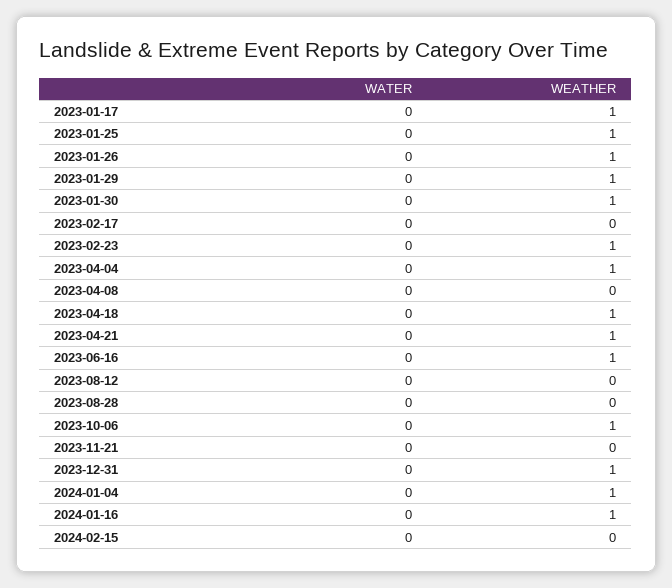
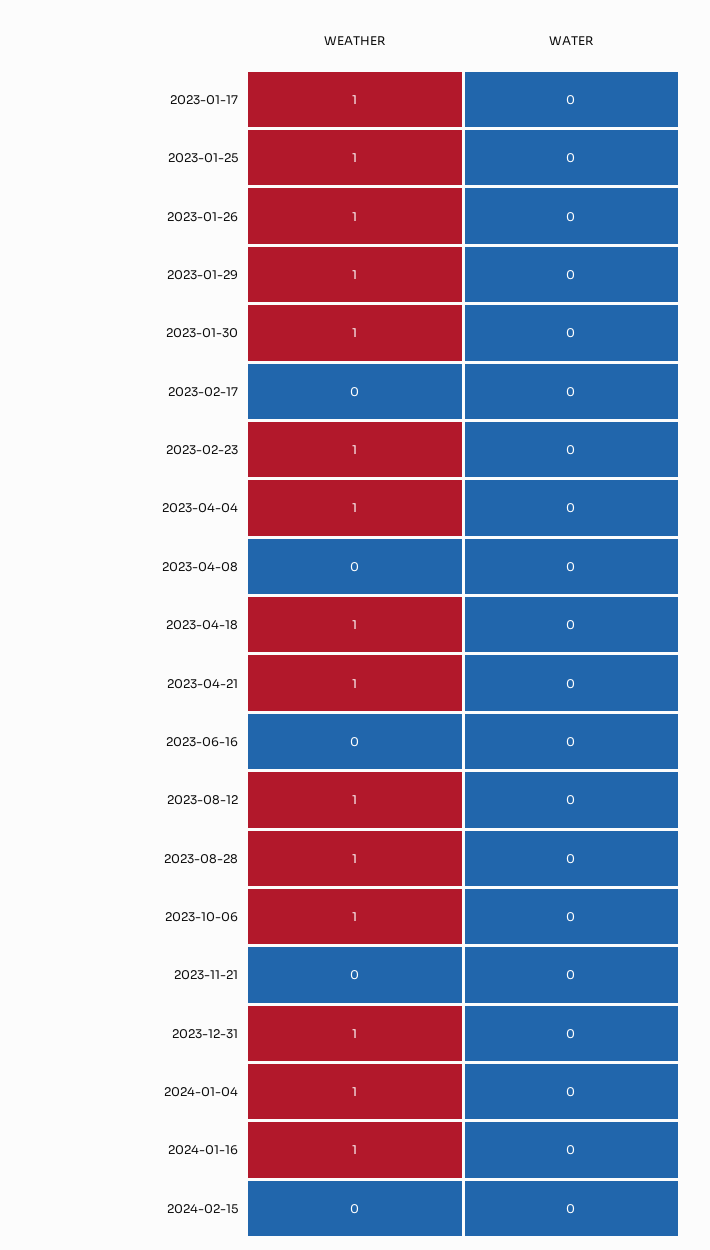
  {
    "WATER": {
      "2023-01-17": 0,
      "2023-01-25": 0,
      "2023-01-26": 0,
      "2023-01-29": 0,
      "2023-01-30": 0,
      "2023-02-17": 0,
      "2023-02-23": 0,
      "2023-04-04": 0,
      "2023-04-08": 0,
      "2023-04-18": 0,
      "2023-04-21": 0,
      "2023-06-16": 0,
      "2023-08-12": 0,
      "2023-08-28": 0,
      "2023-10-06": 0,
      "2023-11-21": 0,
      "2023-12-31": 0,
      "2024-01-04": 0,
      "2024-01-16": 0,
      "2024-02-15": 0
    },
    "WEATHER": {
      "2023-01-17": 1,
      "2023-01-25": 1,
      "2023-01-26": 1,
      "2023-01-29": 1,
      "2023-01-30": 1,
      "2023-02-17": 0,
      "2023-02-23": 1,
      "2023-04-04": 1,
      "2023-04-08": 0,
      "2023-04-18": 1,
      "2023-04-21": 1,
-     "2023-06-16": 1,
+     "2023-06-16": 0,
-     "2023-08-12": 0,
+     "2023-08-12": 1,
-     "2023-08-28": 0,
+     "2023-08-28": 1,
      "2023-10-06": 1,
      "2023-11-21": 0,
      "2023-12-31": 1,
      "2024-01-04": 1,
      "2024-01-16": 1,
      "2024-02-15": 0
    }
  }

